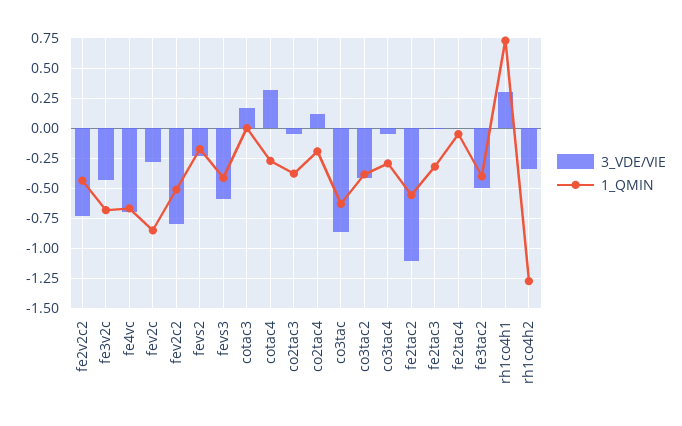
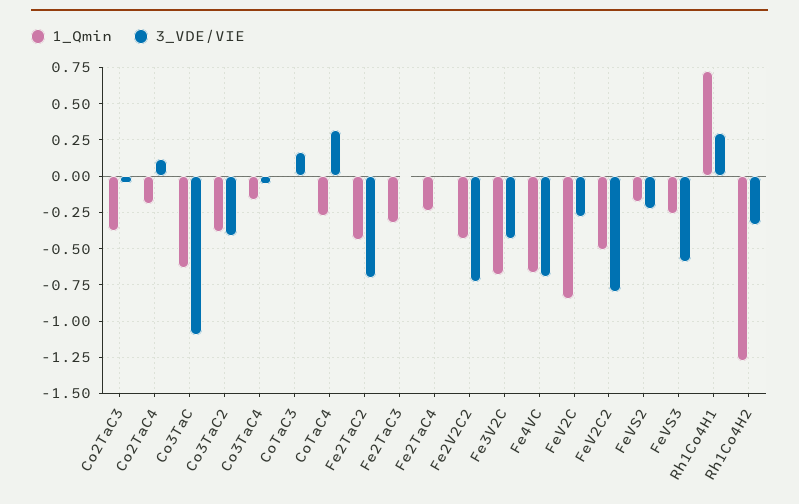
  {
    "3_VDE/VIE": {
      "fe2v2c2": -0.75,
      "fe3v2c": -0.45,
      "fe4vc": -0.7,
      "fev2c": -0.3,
      "fev2c2": -0.8,
      "fevs2": -0.25,
      "fevs3": -0.6,
      "cotac3": 0.15,
      "cotac4": 0.3,
      "co2tac3": -0.05,
      "co2tac4": 0.1,
-     "co3tac": -0.85,
+     "co3tac": -1.1,
      "co3tac2": -0.4,
      "co3tac4": -0.05,
-     "fe2tac2": -1.1,
+     "fe2tac2": -0.7,
      "fe2tac3": 0,
      "fe2tac4": 0,
-     "fe3tac2": -0.5,
      "rh1co4h1": 0.3,
      "rh1co4h2": -0.35
    },
    "1_QMIN": {
      "fe2v2c2": -0.45,
      "fe3v2c": -0.7,
      "fe4vc": -0.65,
      "fev2c": -0.85,
      "fev2c2": -0.5,
      "fevs2": -0.2,
-     "fevs3": -0.4,
+     "fevs3": -0.25,
      "cotac3": 0,
      "cotac4": -0.25,
      "co2tac3": -0.4,
      "co2tac4": -0.2,
      "co3tac": -0.65,
      "co3tac2": -0.4,
-     "co3tac4": -0.3,
+     "co3tac4": -0.15,
-     "fe2tac2": -0.55,
+     "fe2tac2": -0.45,
      "fe2tac3": -0.3,
-     "fe2tac4": -0.05,
+     "fe2tac4": -0.25,
-     "fe3tac2": -0.4,
      "rh1co4h1": 0.75,
      "rh1co4h2": -1.25
    }
  }

